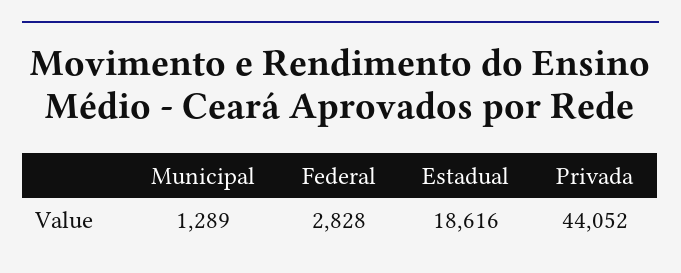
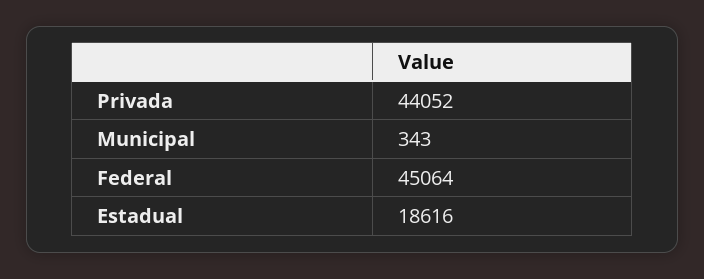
  {
-   "Municipal": 1289,
+   "Municipal": 343,
-   "Federal": 2828,
+   "Federal": 45064,
    "Estadual": 18616,
    "Privada": 44052
  }

